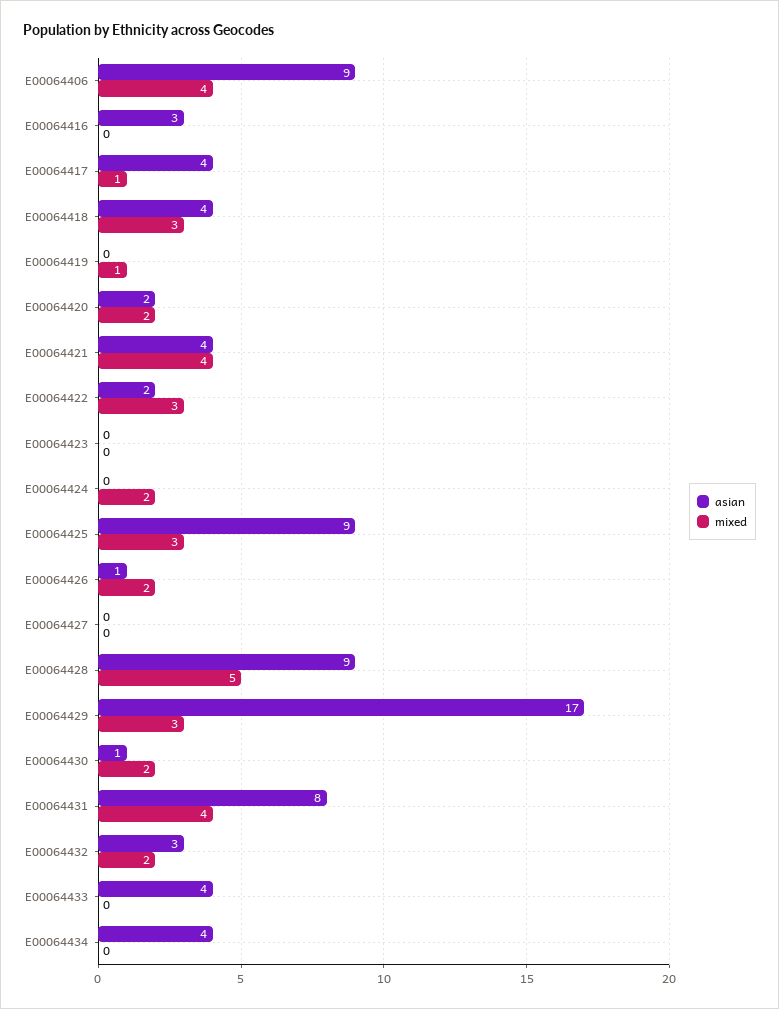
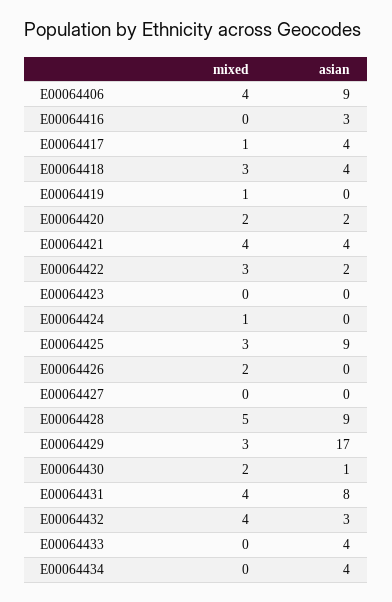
  {
    "asian": {
      "E00064406": 9,
      "E00064416": 3,
      "E00064417": 4,
      "E00064418": 4,
      "E00064419": 0,
      "E00064420": 2,
      "E00064421": 4,
      "E00064422": 2,
      "E00064423": 0,
      "E00064424": 0,
      "E00064425": 9,
-     "E00064426": 1,
+     "E00064426": 0,
      "E00064427": 0,
      "E00064428": 9,
      "E00064429": 17,
      "E00064430": 1,
      "E00064431": 8,
      "E00064432": 3,
      "E00064433": 4,
      "E00064434": 4
    },
    "mixed": {
      "E00064406": 4,
      "E00064416": 0,
      "E00064417": 1,
      "E00064418": 3,
      "E00064419": 1,
      "E00064420": 2,
      "E00064421": 4,
      "E00064422": 3,
      "E00064423": 0,
-     "E00064424": 2,
+     "E00064424": 1,
      "E00064425": 3,
      "E00064426": 2,
      "E00064427": 0,
      "E00064428": 5,
      "E00064429": 3,
      "E00064430": 2,
      "E00064431": 4,
-     "E00064432": 2,
+     "E00064432": 4,
      "E00064433": 0,
      "E00064434": 0
    }
  }

